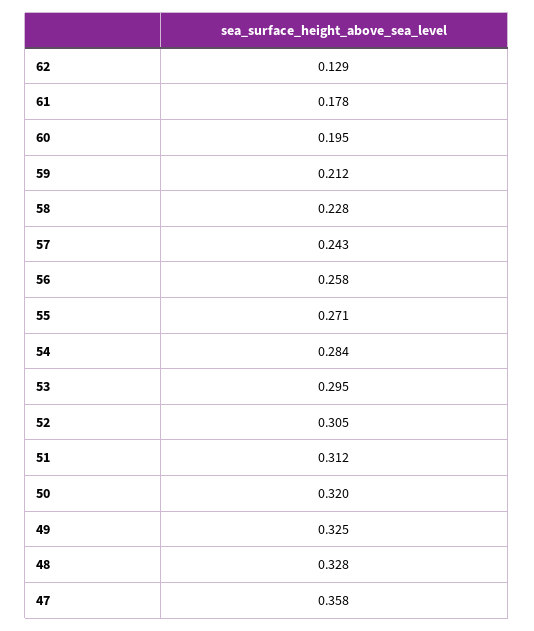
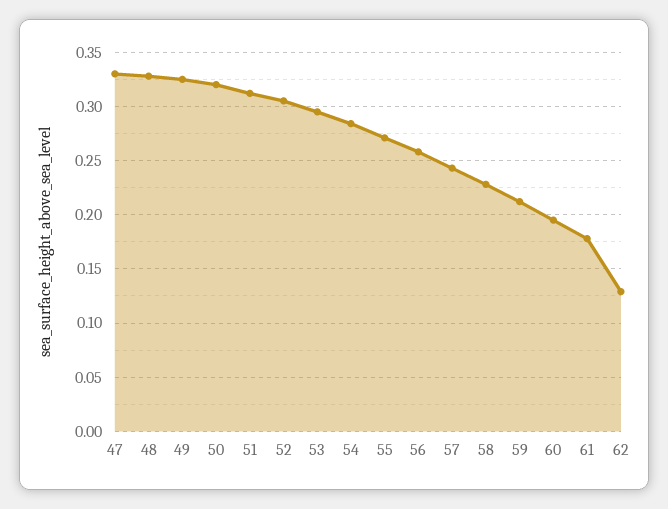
  {
    "62": 0.129,
    "61": 0.178,
    "60": 0.195,
    "59": 0.212,
    "58": 0.228,
    "57": 0.243,
    "56": 0.258,
    "55": 0.271,
    "54": 0.284,
    "53": 0.295,
    "52": 0.305,
    "51": 0.312,
    "50": 0.32,
    "49": 0.325,
    "48": 0.328,
-   "47": 0.358
+   "47": 0.33
  }

